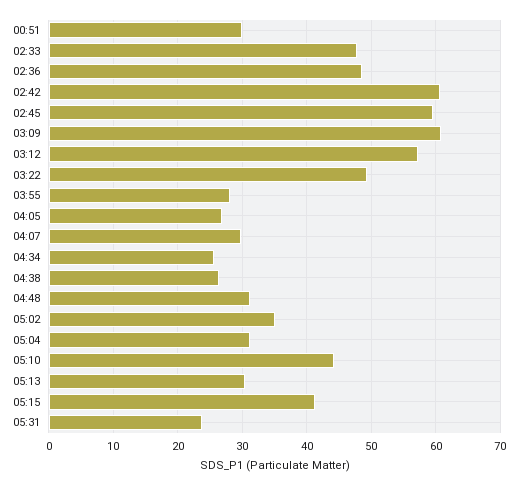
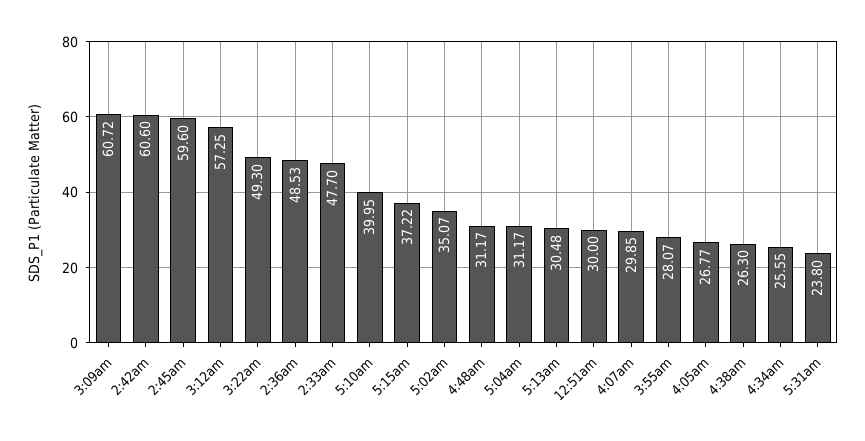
  {
    "00:51": 30,
    "02:33": 47.7,
    "02:36": 48.53,
    "02:42": 60.6,
    "02:45": 59.6,
    "03:09": 60.72,
    "03:12": 57.25,
    "03:22": 49.3,
    "03:55": 28.07,
    "04:05": 26.77,
    "04:07": 29.85,
    "04:34": 25.55,
    "04:38": 26.3,
    "04:48": 31.17,
    "05:02": 35.07,
    "05:04": 31.17,
-   "05:10": 44,
+   "05:10": 39.95,
    "05:13": 30.48,
-   "05:15": 41,
+   "05:15": 37.22,
    "05:31": 23.8
  }

